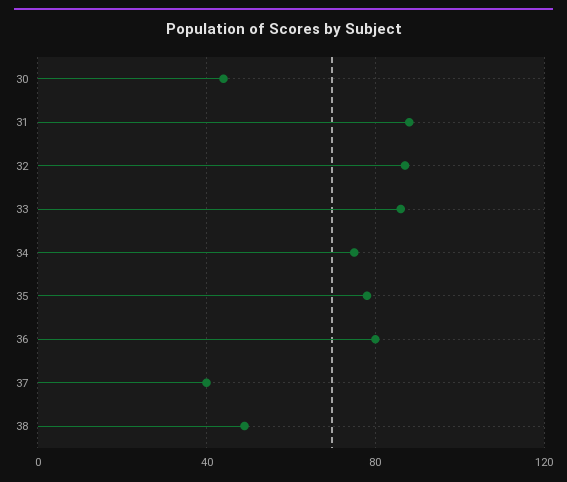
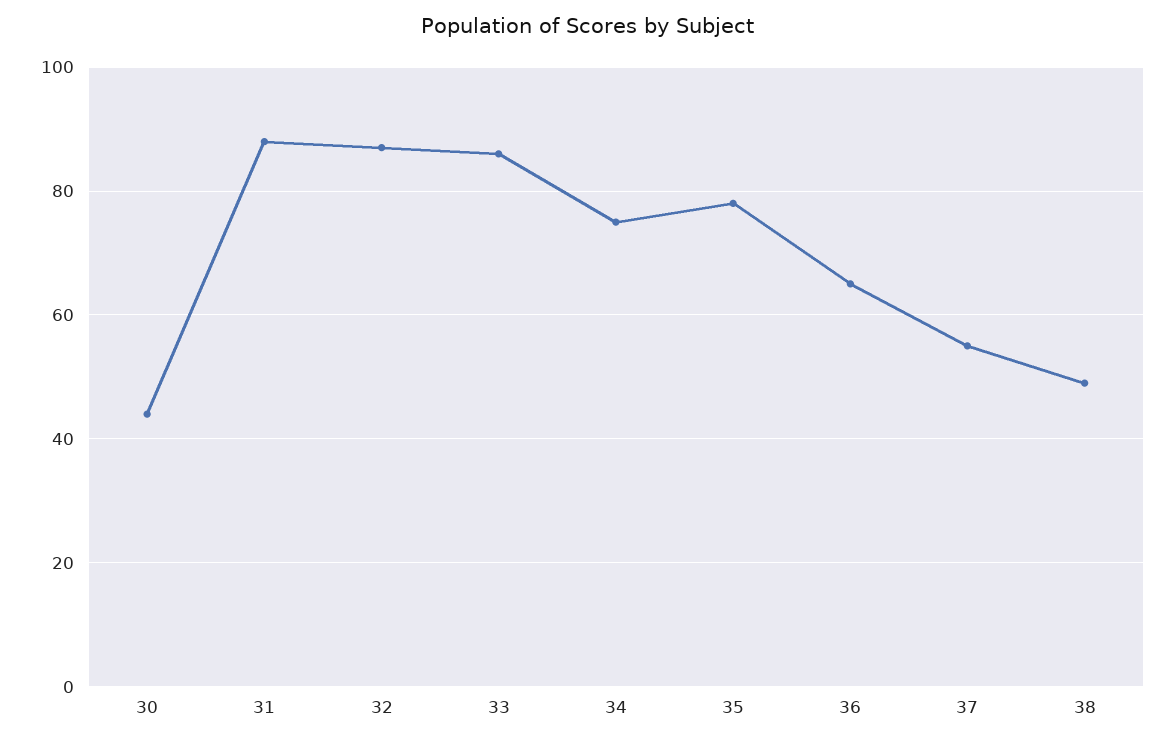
  {
    "30": 45,
    "31": 90,
    "32": 85,
    "33": 85,
    "34": 75,
    "35": 80,
-   "36": 80,
+   "36": 65,
-   "37": 40,
+   "37": 55,
    "38": 50
  }

